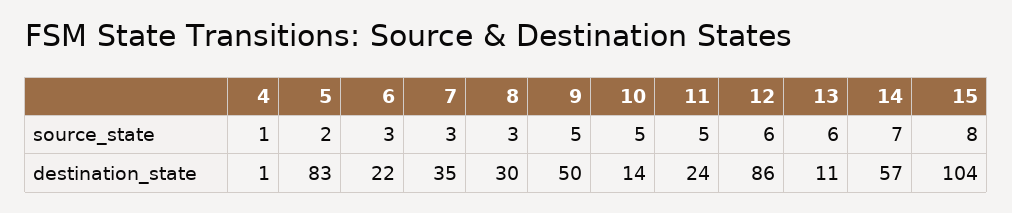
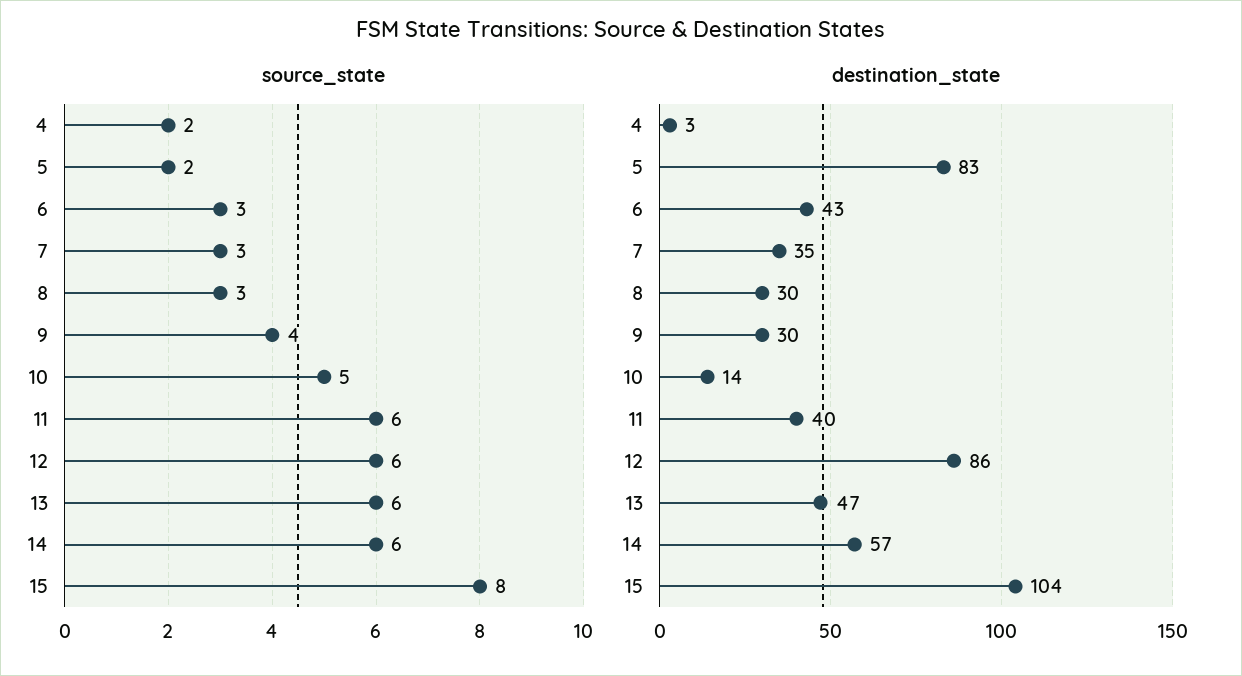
  {
    "source_state": {
-     "4": 1,
+     "4": 2,
      "5": 2,
      "6": 3,
      "7": 3,
      "8": 3,
-     "9": 5,
+     "9": 4,
      "10": 5,
-     "11": 5,
+     "11": 6,
      "12": 6,
      "13": 6,
-     "14": 7,
+     "14": 6,
      "15": 8
    },
    "destination_state": {
-     "4": 1,
+     "4": 3,
      "5": 83,
-     "6": 22,
+     "6": 43,
      "7": 35,
      "8": 30,
-     "9": 50,
+     "9": 30,
      "10": 14,
-     "11": 24,
+     "11": 40,
      "12": 86,
-     "13": 11,
+     "13": 47,
      "14": 57,
      "15": 104
    }
  }

